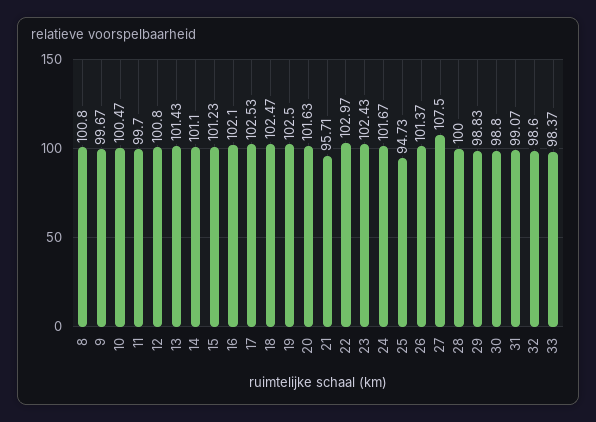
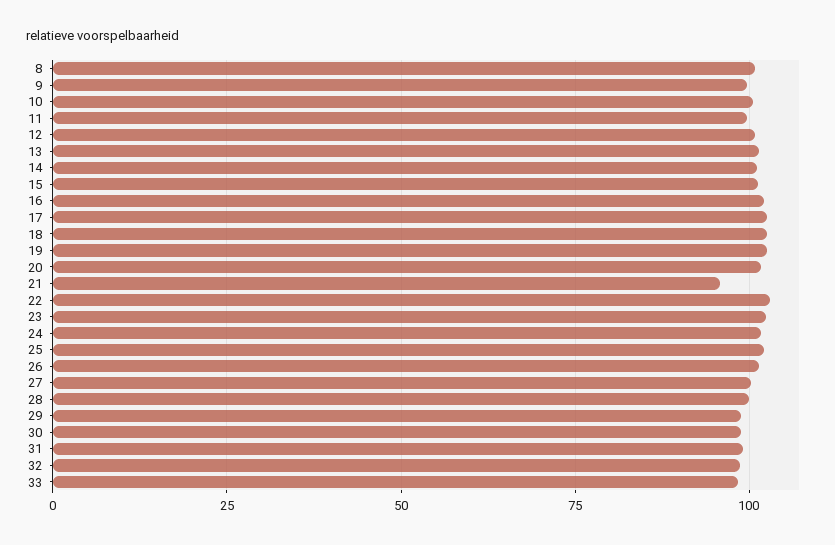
  {
    "8": 100.8,
    "9": 99.67,
    "10": 100.47,
    "11": 99.7,
    "12": 100.8,
    "13": 101.43,
    "14": 101.1,
    "15": 101.23,
    "16": 102.1,
    "17": 102.53,
    "18": 102.47,
    "19": 102.5,
    "20": 101.63,
    "21": 95.71,
    "22": 102.97,
    "23": 102.43,
    "24": 101.67,
-   "25": 94.73,
+   "25": 102.5,
    "26": 101.37,
-   "27": 107.5,
+   "27": 100,
    "28": 100,
    "29": 98.83,
    "30": 98.8,
    "31": 99.07,
    "32": 98.6,
    "33": 98.37
  }

